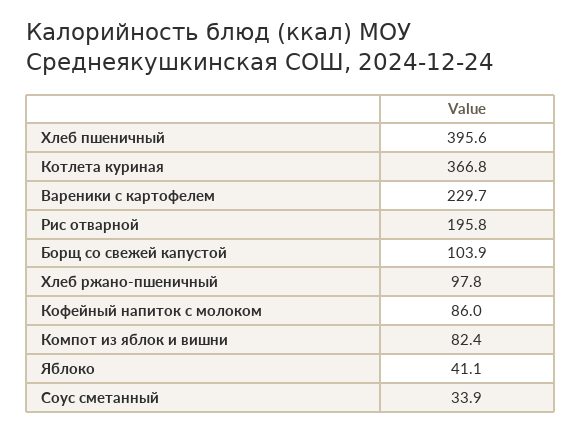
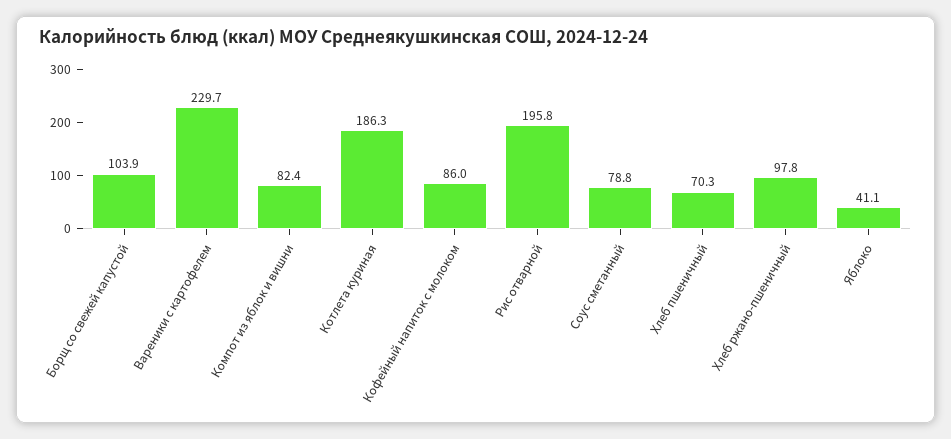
  {
-   "Хлеб пшеничный": 395.6,
+   "Хлеб пшеничный": 70.3,
-   "Котлета куриная": 366.8,
+   "Котлета куриная": 186.3,
    "Вареники с картофелем": 229.7,
    "Рис отварной": 195.8,
    "Борщ со свежей капустой": 103.9,
    "Хлеб ржано-пшеничный": 97.8,
    "Кофейный напиток с молоком": 86,
    "Компот из яблок и вишни": 82.4,
    "Яблоко": 41.1,
-   "Соус сметанный": 33.9
+   "Соус сметанный": 78.8
  }

